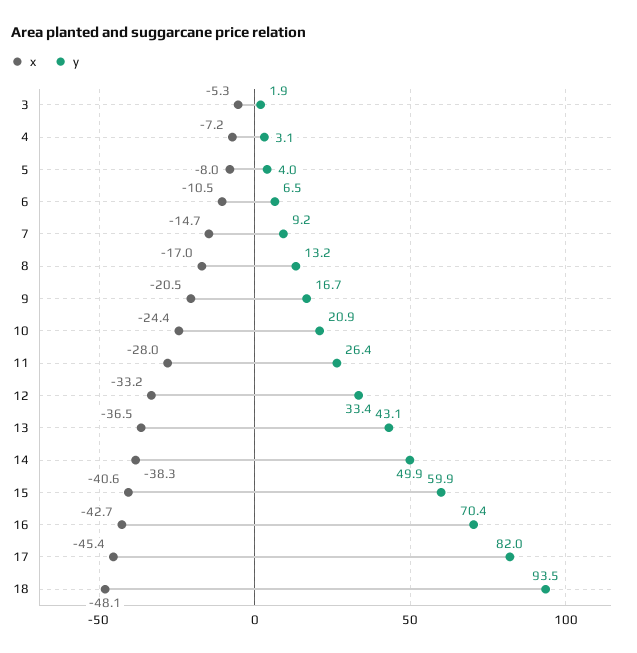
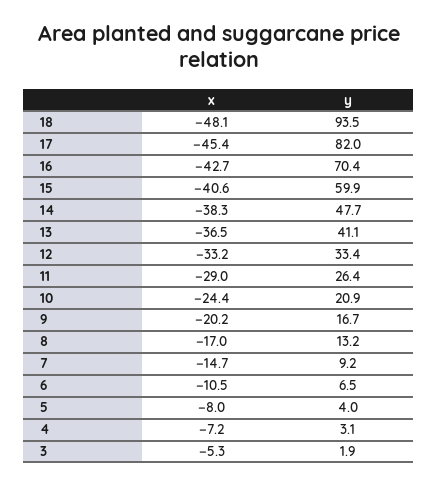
  {
    "x": {
      "3": -5.3,
      "4": -7.2,
      "5": -8,
      "6": -10.5,
      "7": -14.7,
      "8": -17,
-     "9": -20.5,
+     "9": -20.2,
      "10": -24.4,
-     "11": -28,
+     "11": -29,
      "12": -33.2,
      "13": -36.5,
      "14": -38.3,
      "15": -40.6,
      "16": -42.7,
      "17": -45.4,
      "18": -48.1
    },
    "y": {
      "3": 1.9,
      "4": 3.1,
      "5": 4,
      "6": 6.5,
      "7": 9.2,
      "8": 13.2,
      "9": 16.7,
      "10": 20.9,
      "11": 26.4,
      "12": 33.4,
-     "13": 43.1,
+     "13": 41.1,
-     "14": 49.9,
+     "14": 47.7,
      "15": 59.9,
      "16": 70.4,
      "17": 82,
      "18": 93.5
    }
  }

